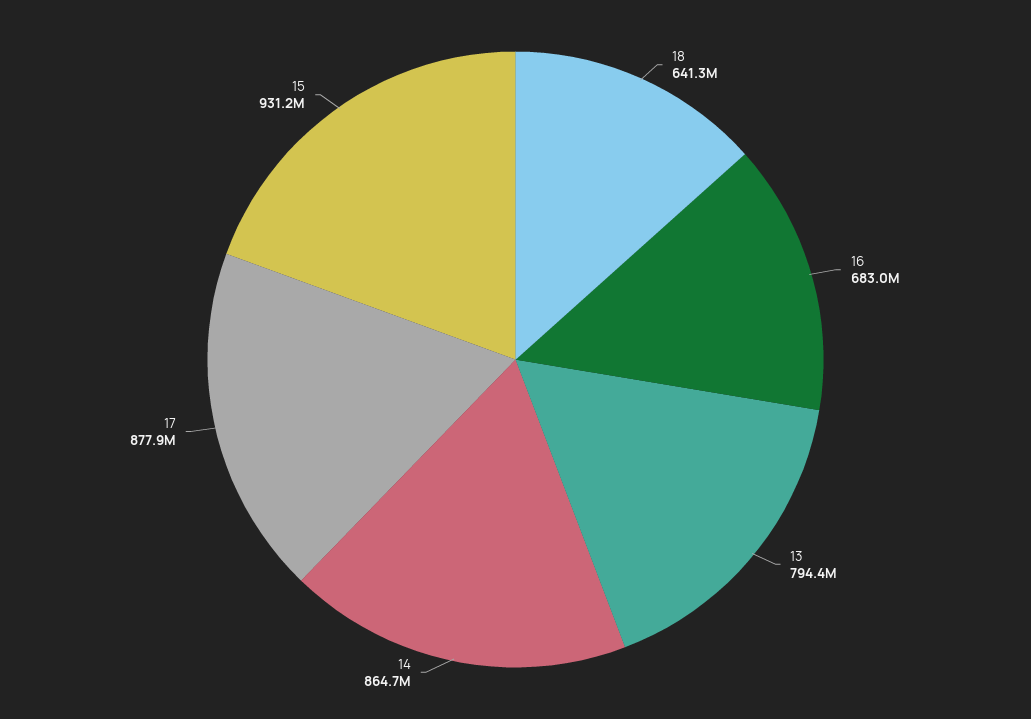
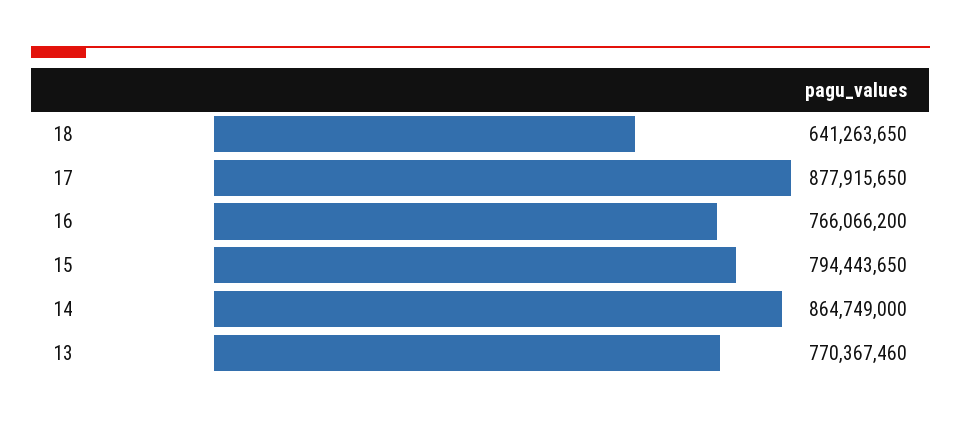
  {
    "18": 641263650,
-   "16": 683000000,
+   "16": 766066200,
-   "13": 794400000,
+   "13": 770367460,
    "14": 864749000,
    "17": 877915650,
-   "15": 931200000
+   "15": 794443650
  }

